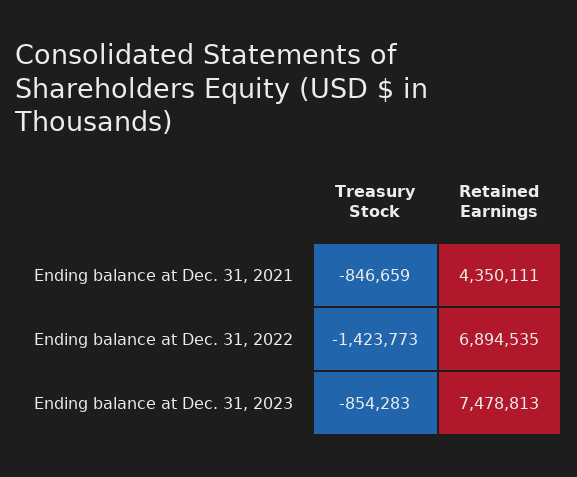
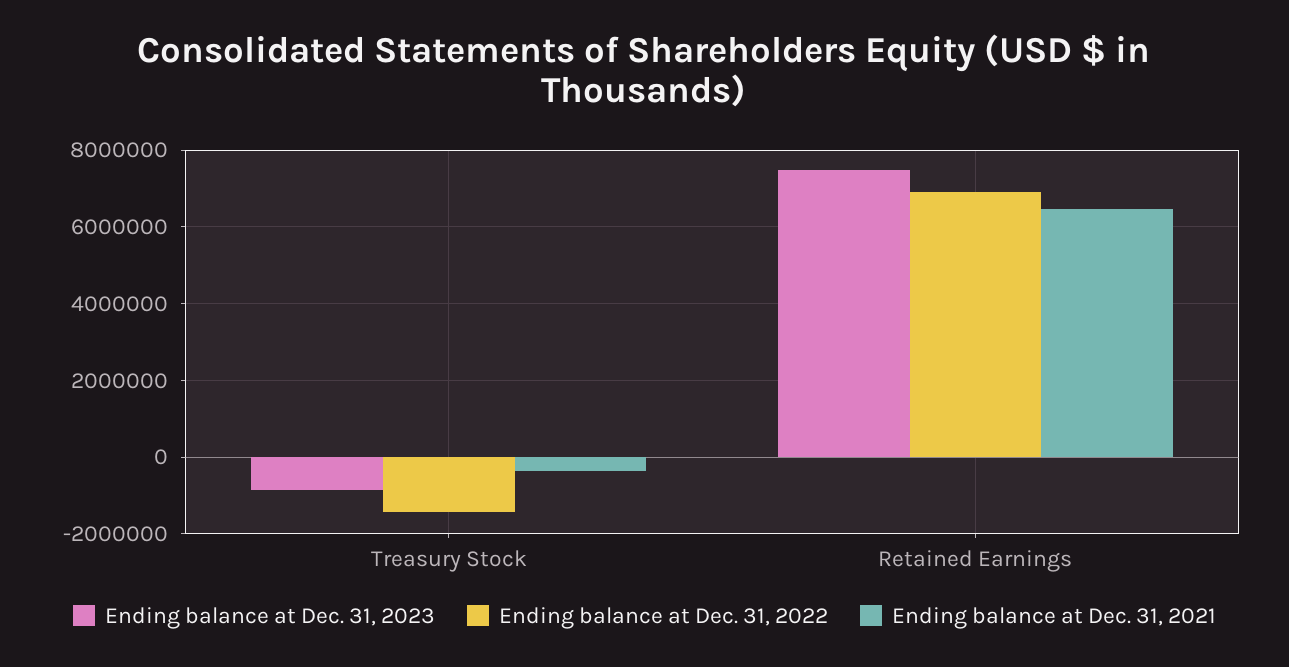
  {
    "Ending balance at Dec. 31, 2021": {
-     "Treasury Stock": -846659,
+     "Treasury Stock": -400000,
-     "Retained Earnings": 4350111
+     "Retained Earnings": 6400000
    },
    "Ending balance at Dec. 31, 2022": {
      "Treasury Stock": -1423773,
      "Retained Earnings": 6894535
    },
    "Ending balance at Dec. 31, 2023": {
      "Treasury Stock": -854283,
      "Retained Earnings": 7478813
    }
  }

